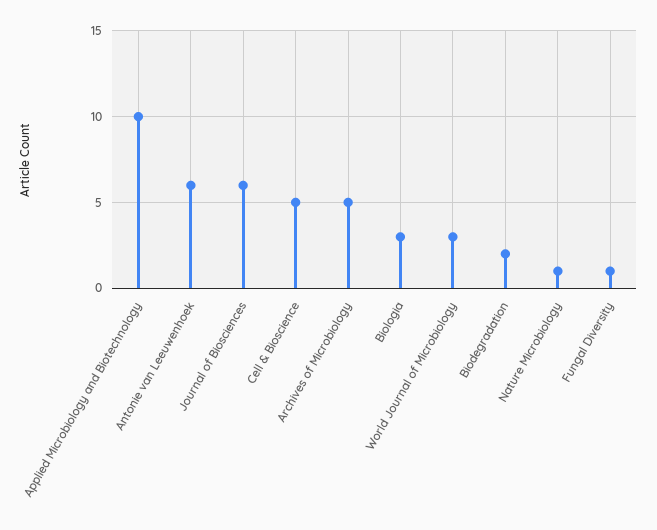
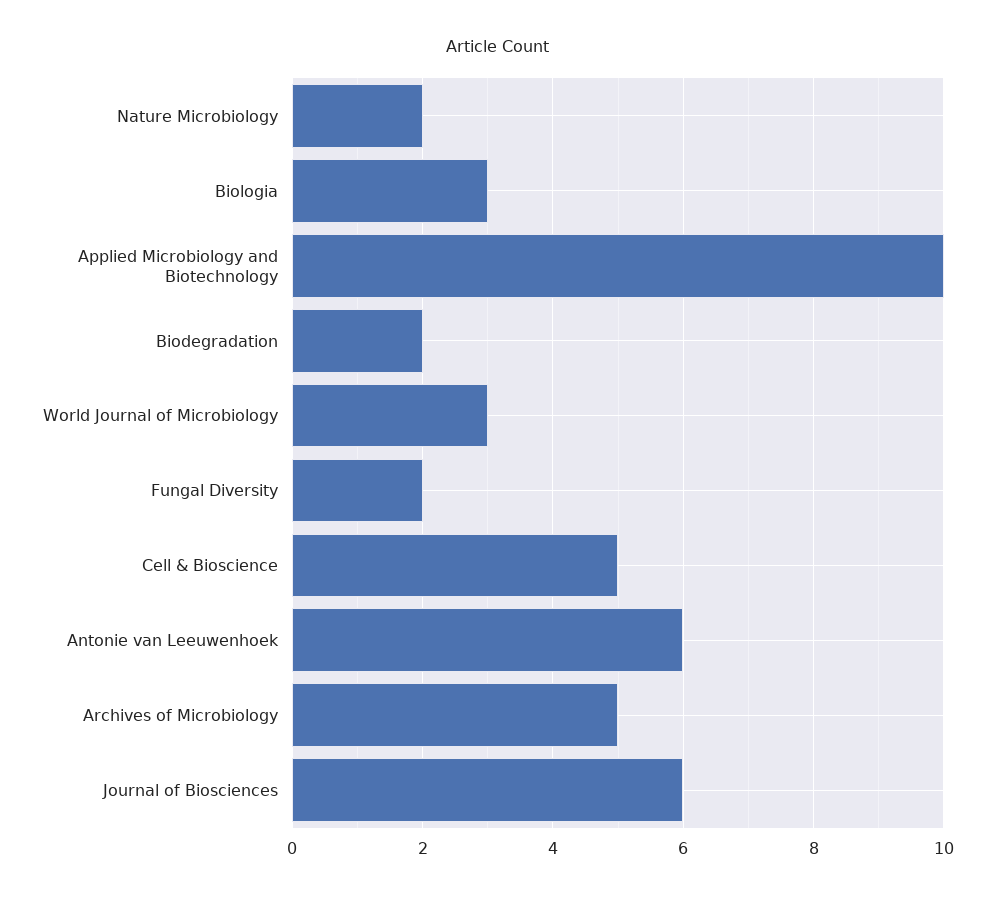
  {
    "Applied Microbiology and Biotechnology": 10,
    "Antonie van Leeuwenhoek": 6,
    "Journal of Biosciences": 6,
    "Cell & Bioscience": 5,
    "Archives of Microbiology": 5,
    "Biologia": 3,
    "World Journal of Microbiology": 3,
    "Biodegradation": 2,
-   "Nature Microbiology": 1,
+   "Nature Microbiology": 2,
-   "Fungal Diversity": 1
+   "Fungal Diversity": 2
  }

